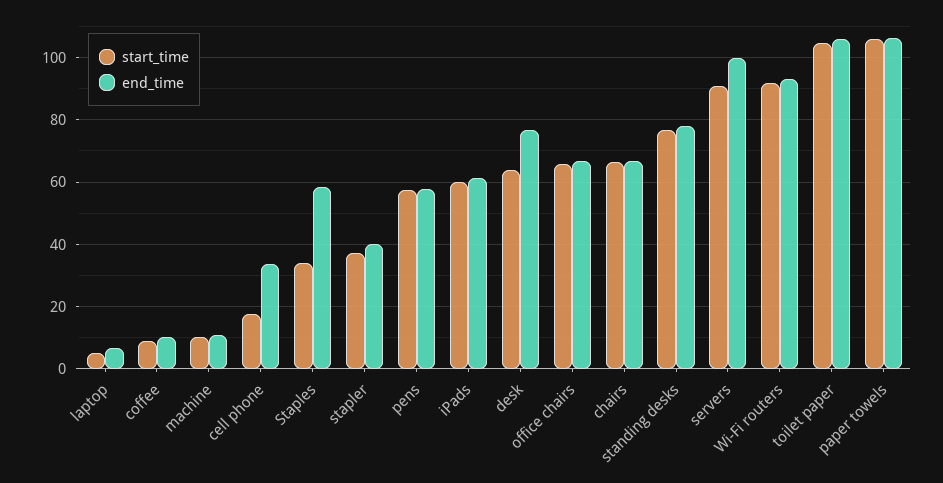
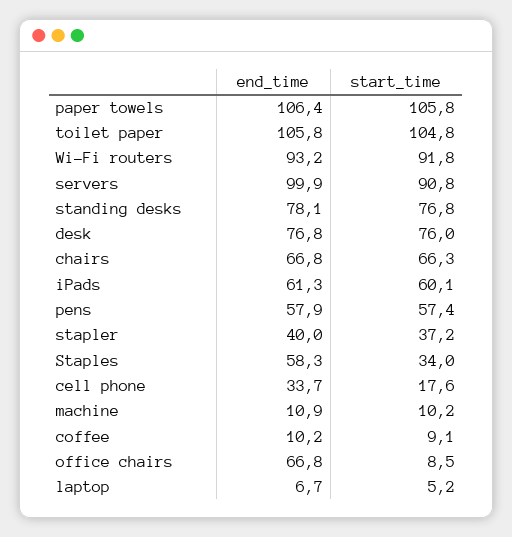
  {
    "start_time": {
      "laptop": 5.2,
      "coffee": 9.1,
      "machine": 10.2,
      "cell phone": 17.6,
      "Staples": 34,
      "stapler": 37.2,
      "pens": 57.4,
      "iPads": 60.1,
-     "desk": 64,
+     "desk": 76,
-     "office chairs": 66,
+     "office chairs": 8.5,
      "chairs": 66.3,
      "standing desks": 76.8,
      "servers": 90.8,
      "Wi-Fi routers": 91.8,
      "toilet paper": 104.8,
      "paper towels": 105.8
    },
    "end_time": {
      "laptop": 6.7,
      "coffee": 10.2,
      "machine": 10.9,
      "cell phone": 33.7,
      "Staples": 58.3,
      "stapler": 40,
      "pens": 57.9,
      "iPads": 61.3,
      "desk": 76.8,
      "office chairs": 66.8,
      "chairs": 66.8,
      "standing desks": 78.1,
      "servers": 99.9,
      "Wi-Fi routers": 93.2,
      "toilet paper": 105.8,
      "paper towels": 106.4
    }
  }

